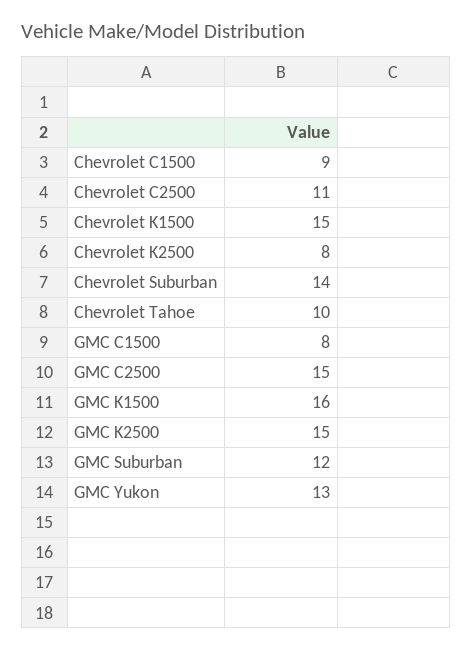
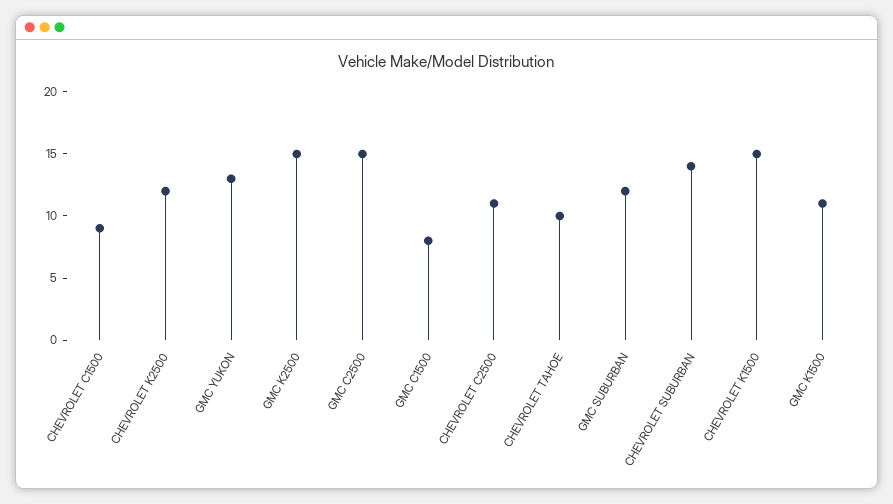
  {
    "Chevrolet C1500": 9,
    "Chevrolet C2500": 11,
    "Chevrolet K1500": 15,
-   "Chevrolet K2500": 8,
+   "Chevrolet K2500": 12,
    "Chevrolet Suburban": 14,
    "Chevrolet Tahoe": 10,
    "GMC C1500": 8,
    "GMC C2500": 15,
-   "GMC K1500": 16,
+   "GMC K1500": 11,
    "GMC K2500": 15,
    "GMC Suburban": 12,
    "GMC Yukon": 13
  }

